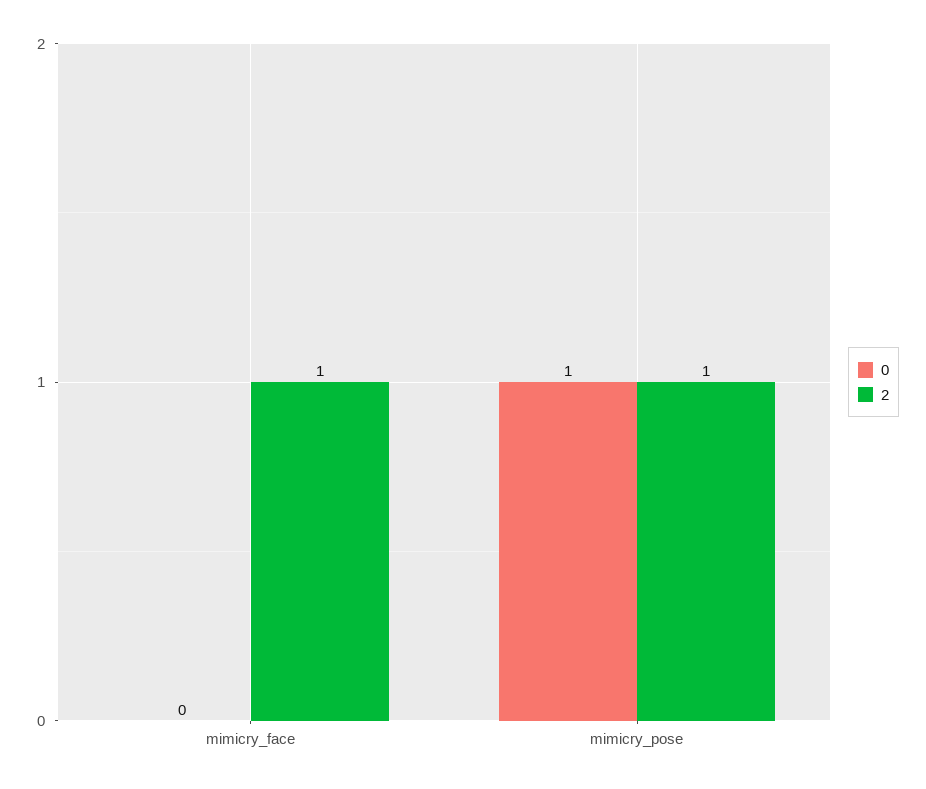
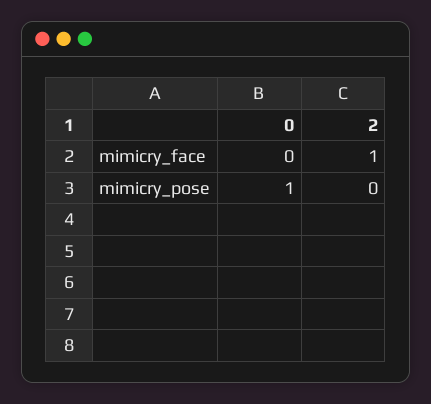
  {
    "0": {
      "mimicry_face": 0,
      "mimicry_pose": 1
    },
    "2": {
      "mimicry_face": 1,
-     "mimicry_pose": 1
+     "mimicry_pose": 0
    }
  }

